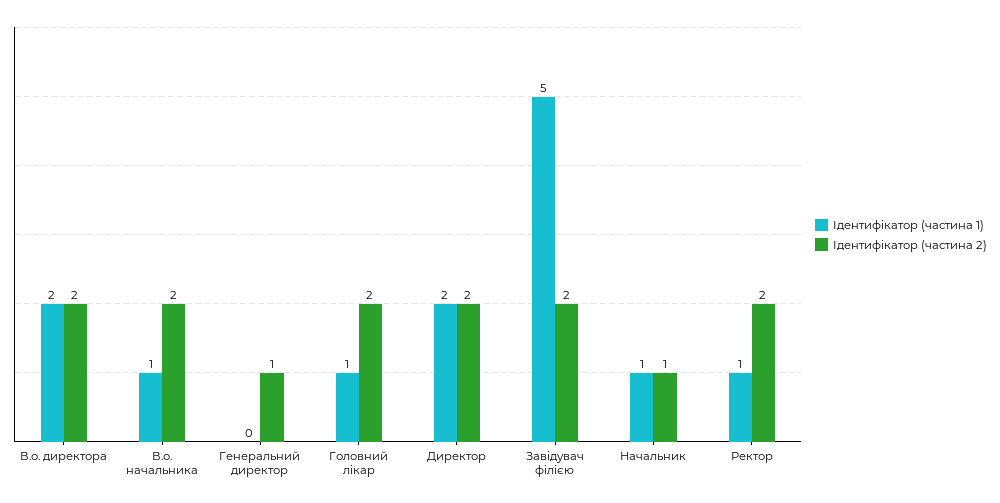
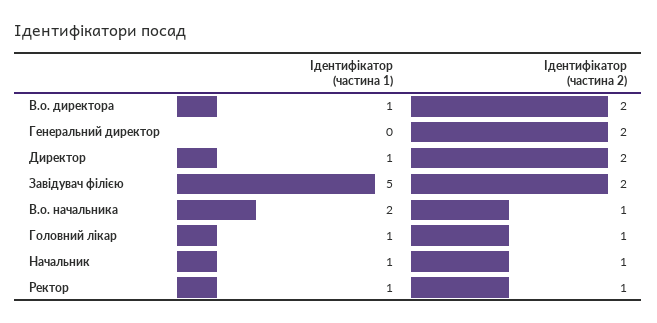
  {
    "Ідентифікатор (частина 1)": {
-     "В.о. директора": 2,
+     "В.о. директора": 1,
-     "В.о. начальника": 1,
+     "В.о. начальника": 2,
      "Генеральний директор": 0,
      "Головний лікар": 1,
-     "Директор": 2,
+     "Директор": 1,
      "Завідувач філією": 5,
      "Начальник": 1,
      "Ректор": 1
    },
    "Ідентифікатор (частина 2)": {
      "В.о. директора": 2,
-     "В.о. начальника": 2,
+     "В.о. начальника": 1,
-     "Генеральний директор": 1,
+     "Генеральний директор": 2,
-     "Головний лікар": 2,
+     "Головний лікар": 1,
      "Директор": 2,
      "Завідувач філією": 2,
      "Начальник": 1,
-     "Ректор": 2
+     "Ректор": 1
    }
  }

